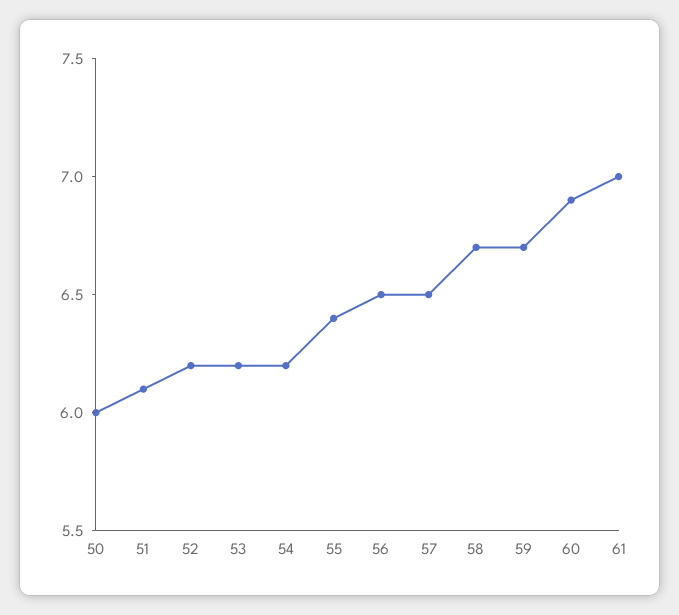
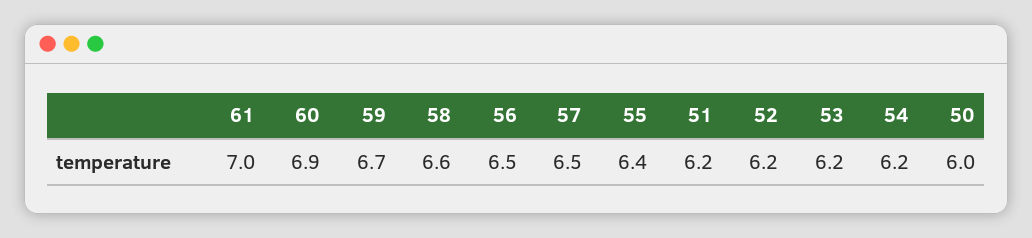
  {
    "50": 6,
-   "51": 6.1,
+   "51": 6.2,
    "52": 6.2,
    "53": 6.2,
    "54": 6.2,
    "55": 6.4,
    "56": 6.5,
    "57": 6.5,
-   "58": 6.7,
+   "58": 6.6,
    "59": 6.7,
    "60": 6.9,
    "61": 7
  }

